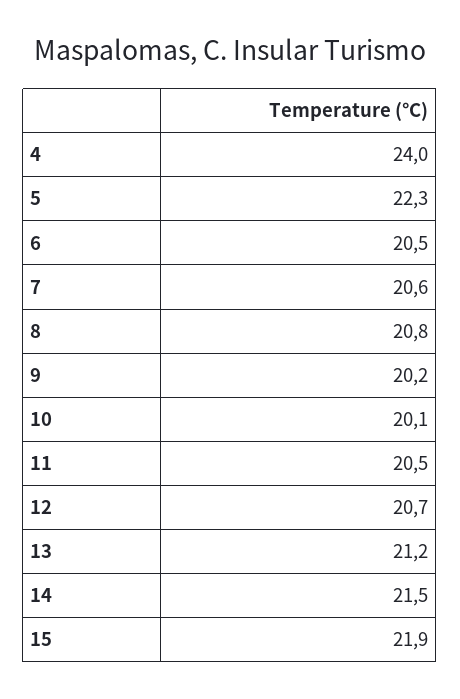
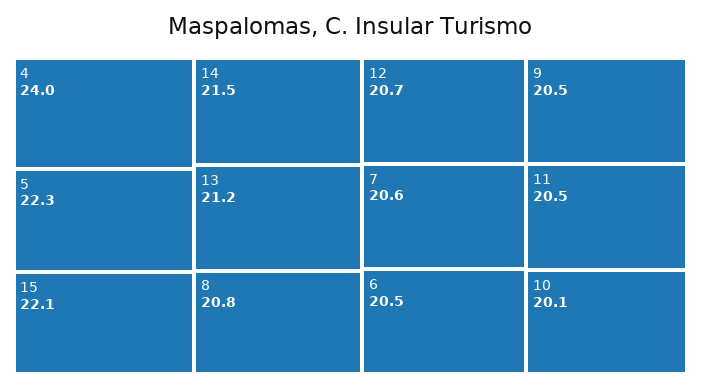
  {
    "4": 24,
    "5": 22.3,
    "6": 20.5,
    "7": 20.6,
    "8": 20.8,
-   "9": 20.2,
+   "9": 20.5,
    "10": 20.1,
    "11": 20.5,
    "12": 20.7,
    "13": 21.2,
    "14": 21.5,
-   "15": 21.9
+   "15": 22.1
  }

